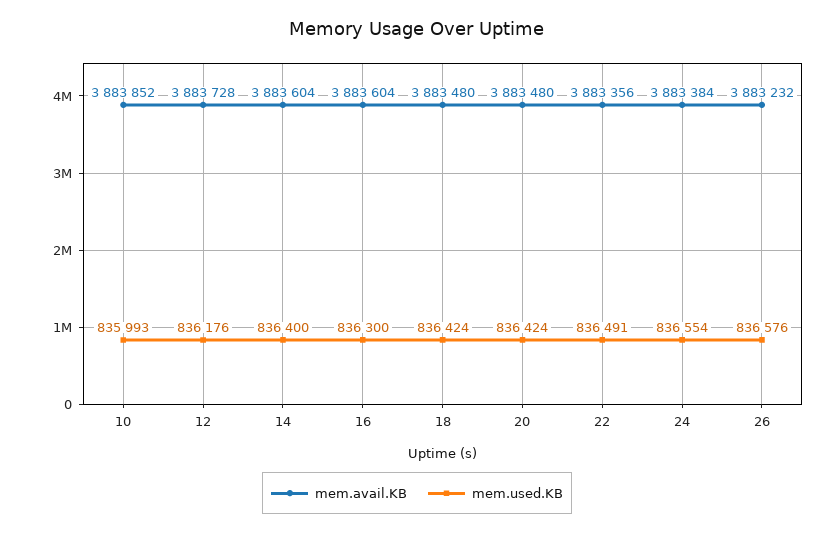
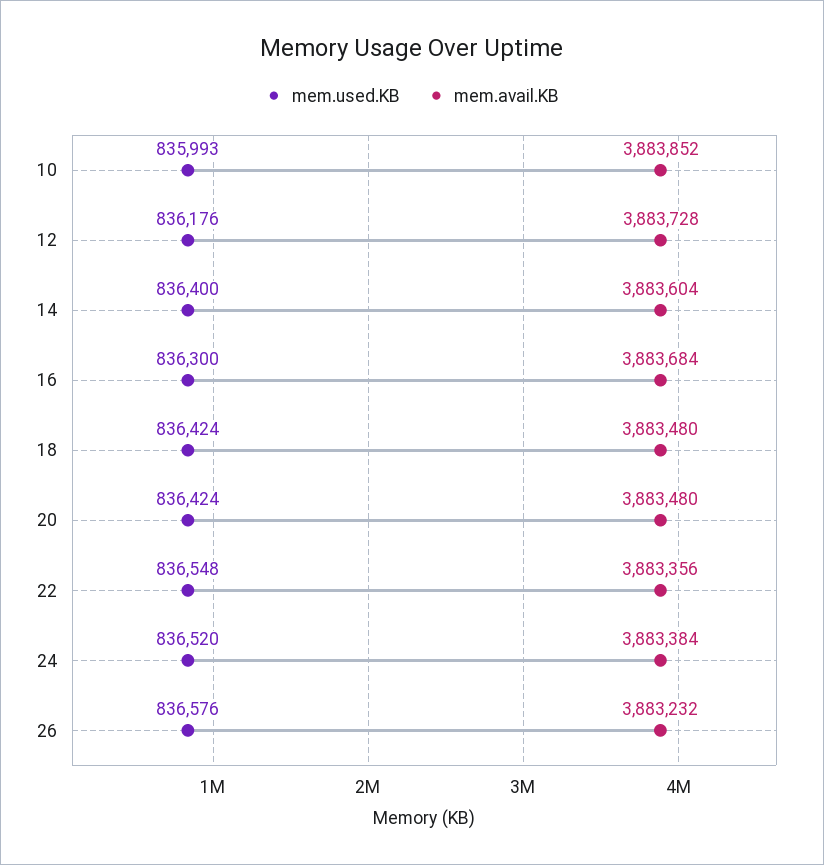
  {
    "mem.avail.KB": {
      "10": 3883852,
      "12": 3883728,
      "14": 3883604,
-     "16": 3883604,
+     "16": 3883684,
      "18": 3883480,
      "20": 3883480,
      "22": 3883356,
      "24": 3883384,
      "26": 3883232
    },
    "mem.used.KB": {
      "10": 835993,
      "12": 836176,
      "14": 836400,
      "16": 836300,
      "18": 836424,
      "20": 836424,
-     "22": 836491,
+     "22": 836548,
-     "24": 836554,
+     "24": 836520,
      "26": 836576
    }
  }

